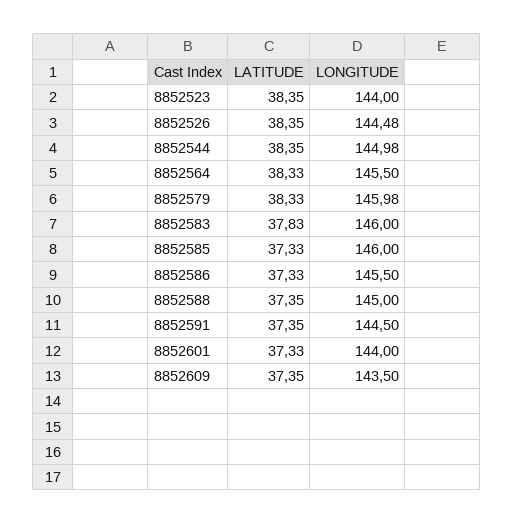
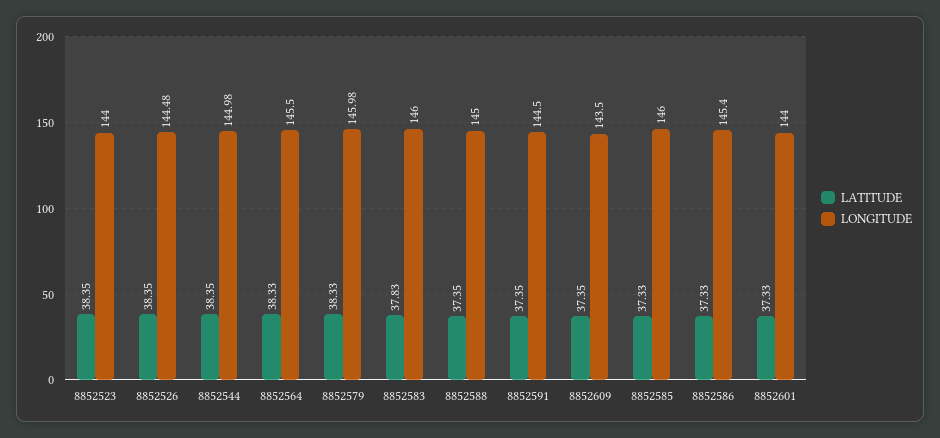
  {
    "LATITUDE": {
      "8852523": 38.35,
      "8852526": 38.35,
      "8852544": 38.35,
      "8852564": 38.33,
      "8852579": 38.33,
      "8852583": 37.83,
      "8852585": 37.33,
      "8852586": 37.33,
      "8852588": 37.35,
      "8852591": 37.35,
      "8852601": 37.33,
      "8852609": 37.35
    },
    "LONGITUDE": {
      "8852523": 144,
      "8852526": 144.48,
      "8852544": 144.98,
      "8852564": 145.5,
      "8852579": 145.98,
      "8852583": 146,
      "8852585": 146,
-     "8852586": 145.5,
+     "8852586": 145.4,
      "8852588": 145,
      "8852591": 144.5,
      "8852601": 144,
      "8852609": 143.5
    }
  }

